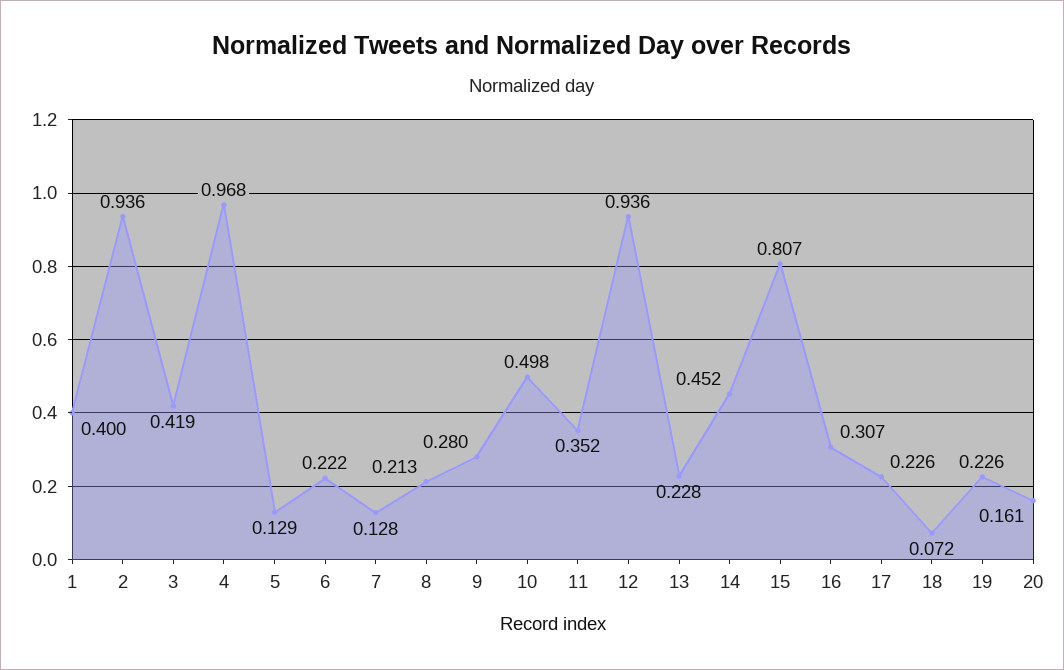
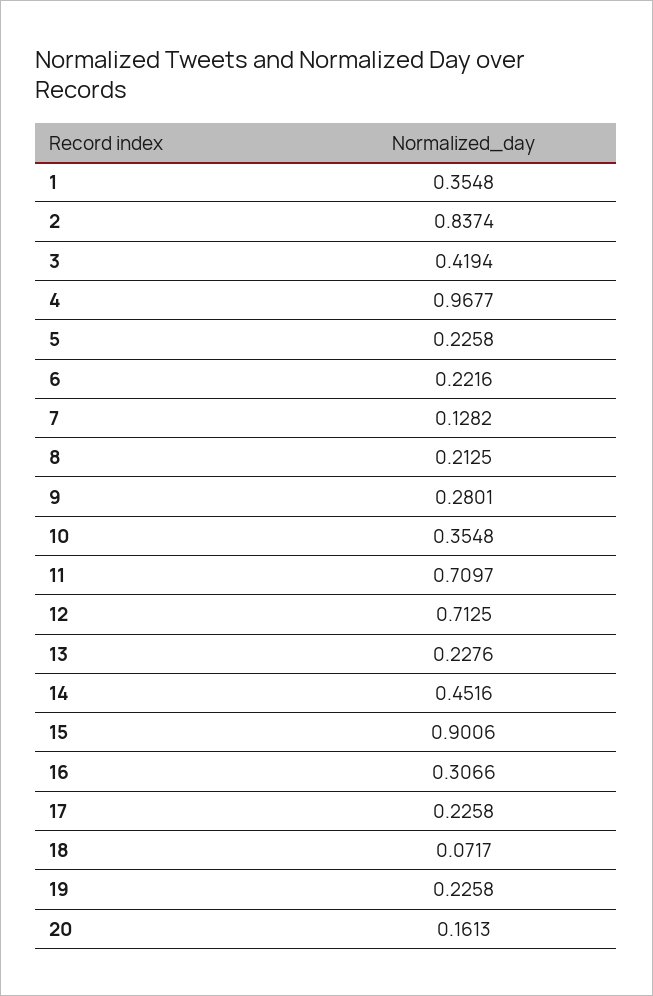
  {
-   "1": 0.4,
+   "1": 0.3548,
-   "2": 0.936,
+   "2": 0.8374,
    "3": 0.4194,
    "4": 0.9677,
-   "5": 0.129,
+   "5": 0.2258,
    "6": 0.2216,
    "7": 0.1282,
    "8": 0.2125,
    "9": 0.2801,
-   "10": 0.498,
+   "10": 0.3548,
-   "11": 0.352,
+   "11": 0.7097,
-   "12": 0.936,
+   "12": 0.7125,
    "13": 0.2276,
    "14": 0.4516,
-   "15": 0.807,
+   "15": 0.9006,
    "16": 0.3066,
    "17": 0.2258,
    "18": 0.0717,
    "19": 0.2258,
    "20": 0.1613
  }

